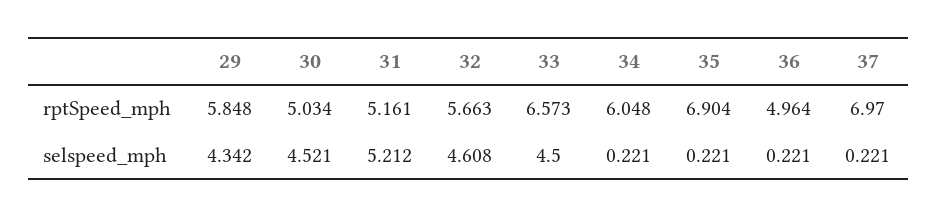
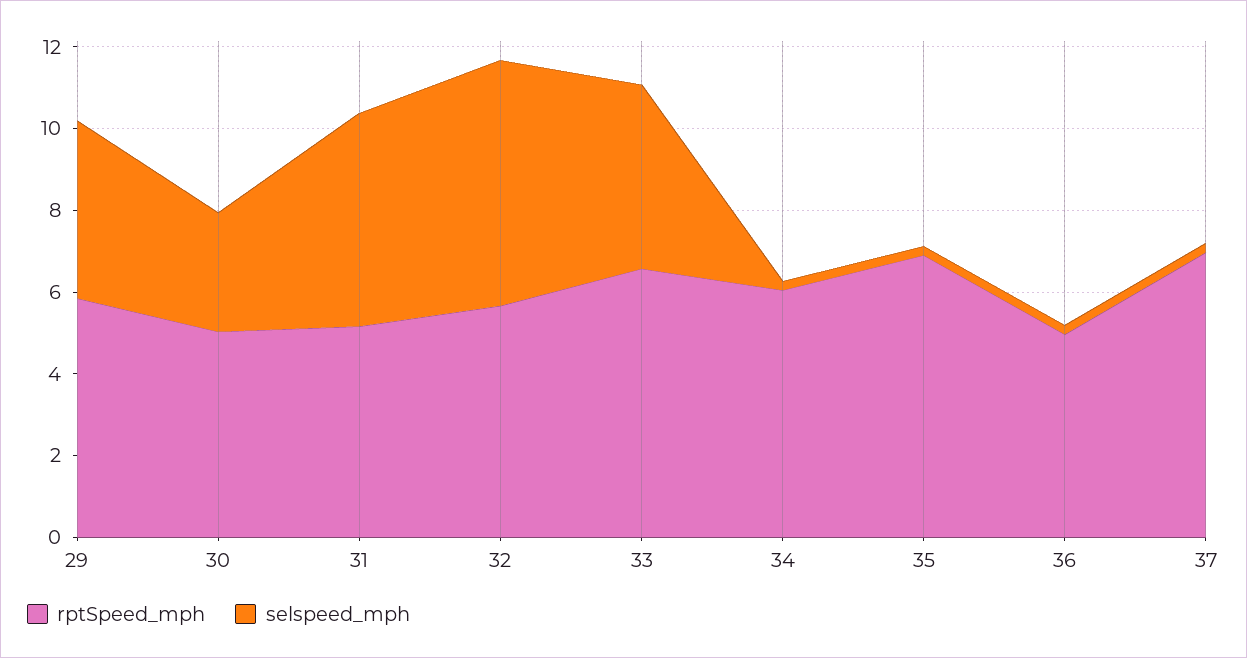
  {
    "rptSpeed_mph": {
      "29": 5.848,
      "30": 5.034,
      "31": 5.161,
      "32": 5.663,
      "33": 6.573,
      "34": 6.048,
      "35": 6.904,
      "36": 4.964,
      "37": 6.97
    },
    "selspeed_mph": {
      "29": 4.342,
-     "30": 4.521,
+     "30": 3,
      "31": 5.212,
-     "32": 4.608,
+     "32": 6,
      "33": 4.5,
      "34": 0.221,
      "35": 0.221,
      "36": 0.221,
      "37": 0.221
    }
  }

